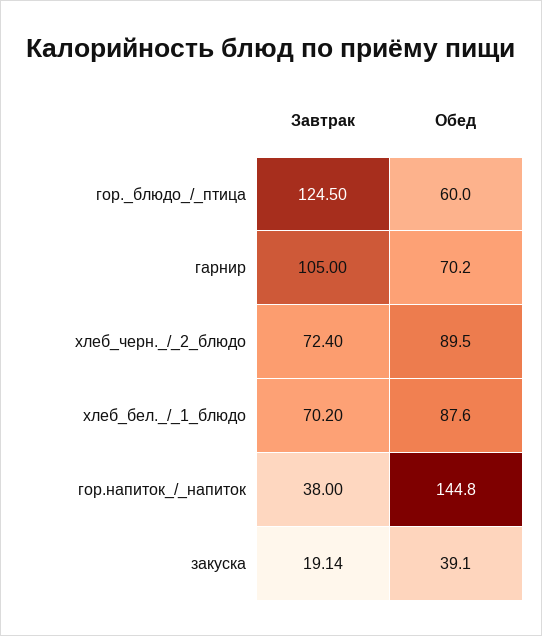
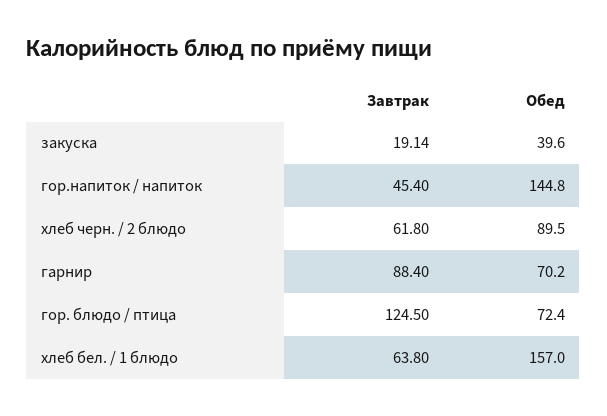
  {
    "Завтрак": {
      "гор._блюдо_/_птица": 124.5,
-     "гарнир": 105,
+     "гарнир": 88.4,
-     "хлеб_черн._/_2_блюдо": 72.4,
+     "хлеб_черн._/_2_блюдо": 61.8,
-     "хлеб_бел._/_1_блюдо": 70.2,
+     "хлеб_бел._/_1_блюдо": 63.8,
-     "гор.напиток_/_напиток": 38,
+     "гор.напиток_/_напиток": 45.4,
      "закуска": 19.14
    },
    "Обед": {
-     "гор._блюдо_/_птица": 60,
+     "гор._блюдо_/_птица": 72.4,
      "гарнир": 70.2,
      "хлеб_черн._/_2_блюдо": 89.5,
-     "хлеб_бел._/_1_блюдо": 87.6,
+     "хлеб_бел._/_1_блюдо": 157,
      "гор.напиток_/_напиток": 144.8,
-     "закуска": 39.1
+     "закуска": 39.6
    }
  }

